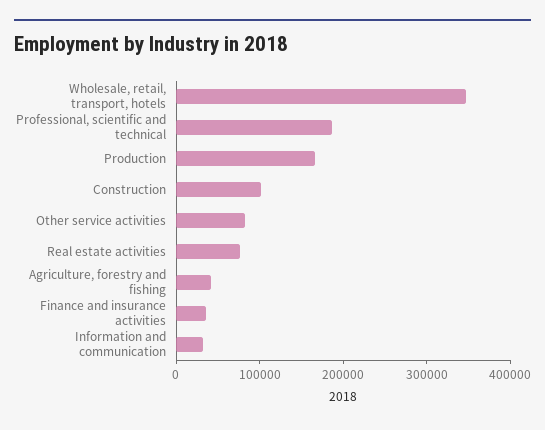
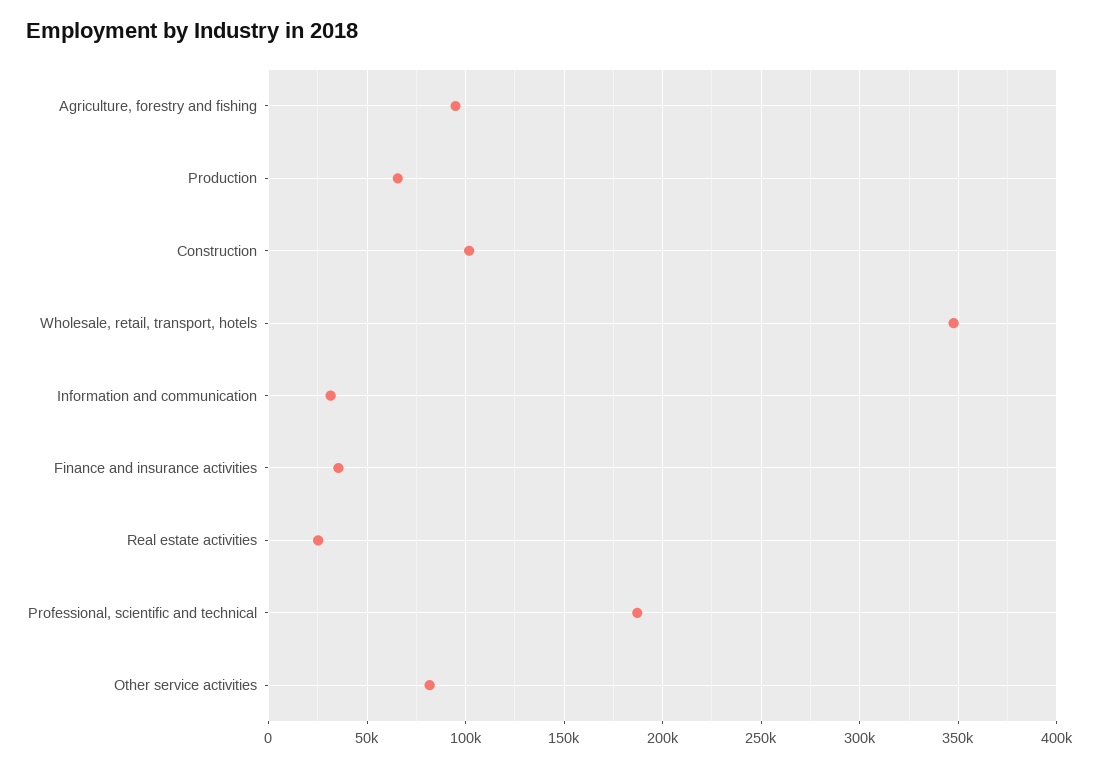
  {
    "Wholesale, retail, transport, hotels": 350000,
    "Professional, scientific and technical": 185000,
-   "Production": 160000,
+   "Production": 65000,
    "Construction": 100000,
    "Other service activities": 80000,
-   "Real estate activities": 80000,
+   "Real estate activities": 25000,
-   "Agriculture, forestry and fishing": 40000,
+   "Agriculture, forestry and fishing": 95000,
    "Finance and insurance activities": 35000,
    "Information and communication": 30000
  }

